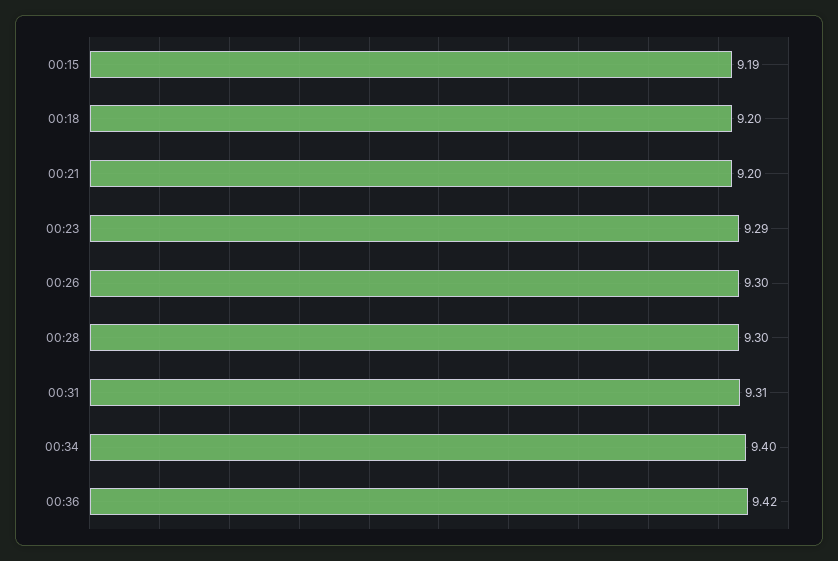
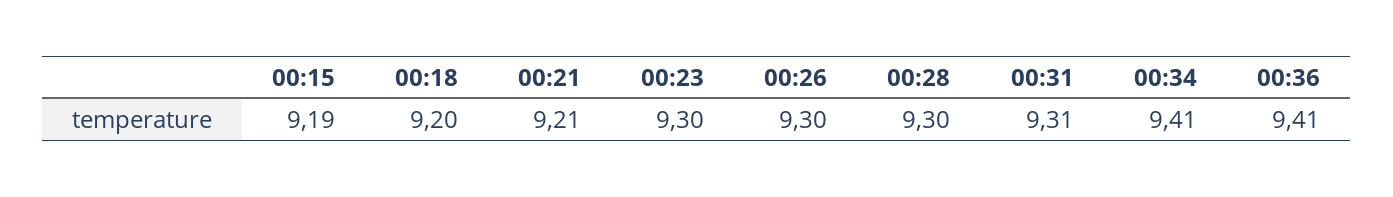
  {
    "00:15": 9.19,
    "00:18": 9.2,
-   "00:21": 9.2,
+   "00:21": 9.21,
-   "00:23": 9.29,
+   "00:23": 9.3,
    "00:26": 9.3,
    "00:28": 9.3,
    "00:31": 9.31,
-   "00:34": 9.4,
+   "00:34": 9.41,
-   "00:36": 9.42
+   "00:36": 9.41
  }

